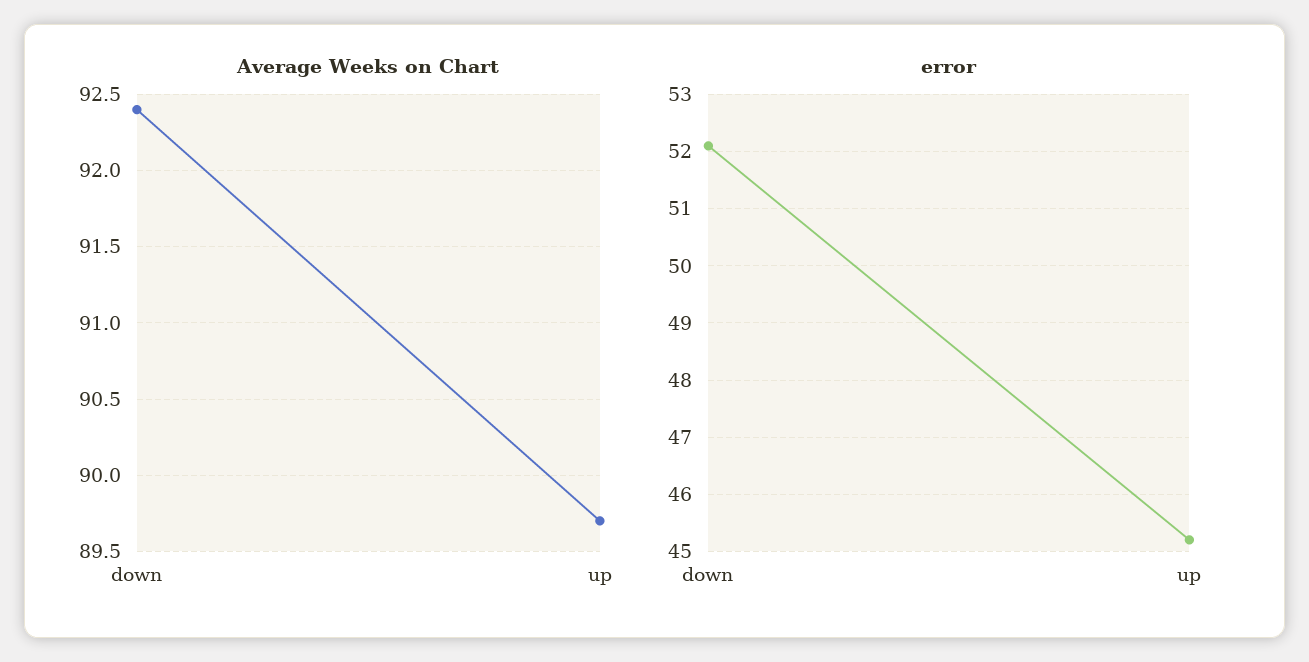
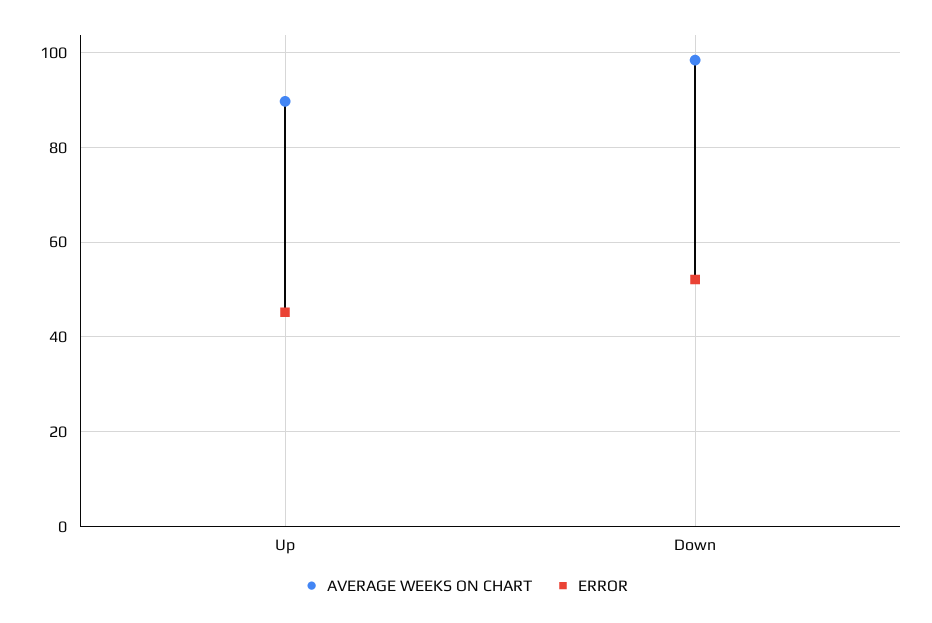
  {
    "Average Weeks on Chart": {
-     "down": 92.4,
+     "down": 98,
      "up": 89.7
    },
    "error": {
      "down": 52,
      "up": 45
    }
  }

